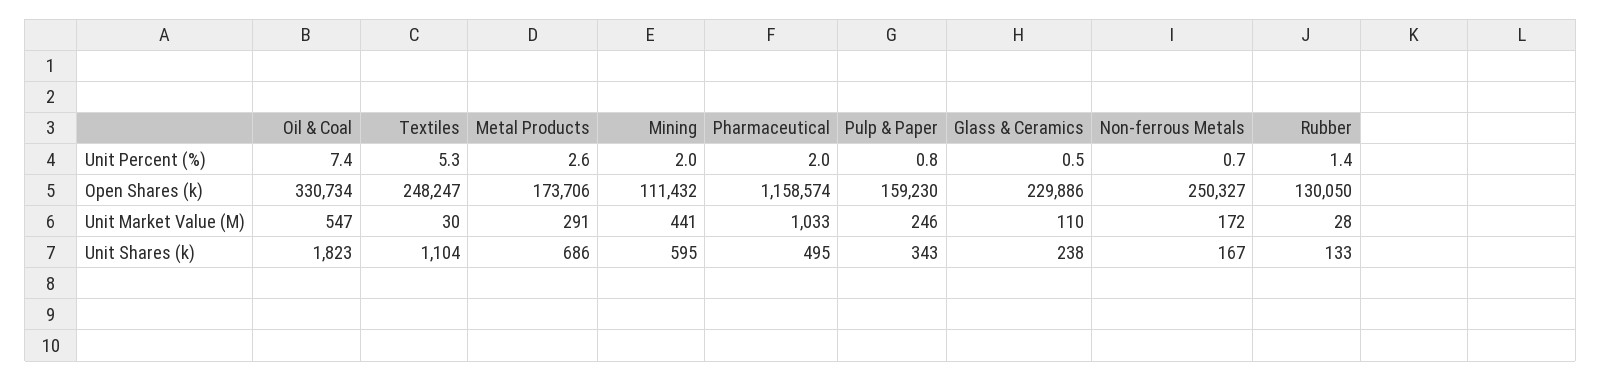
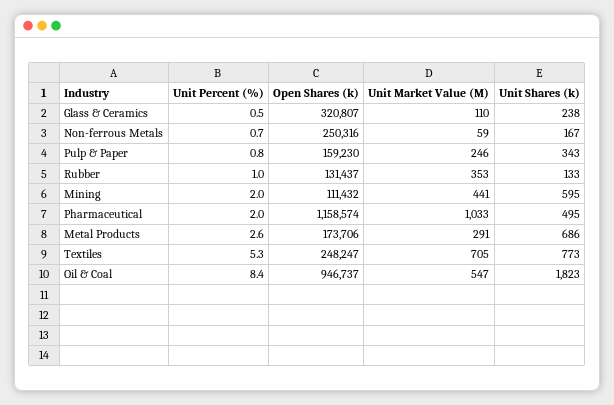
  {
    "Oil & Coal": {
-     "Unit Percent (%)": 7.4,
+     "Unit Percent (%)": 8.4,
-     "Open Shares (k)": 330734,
+     "Open Shares (k)": 946737,
      "Unit Market Value (M)": 547,
      "Unit Shares (k)": 1823
    },
    "Textiles": {
      "Unit Percent (%)": 5.3,
      "Open Shares (k)": 248247,
-     "Unit Market Value (M)": 30,
+     "Unit Market Value (M)": 705,
-     "Unit Shares (k)": 1104
+     "Unit Shares (k)": 773
    },
    "Metal Products": {
      "Unit Percent (%)": 2.6,
      "Open Shares (k)": 173706,
      "Unit Market Value (M)": 291,
      "Unit Shares (k)": 686
    },
    "Mining": {
      "Unit Percent (%)": 2,
      "Open Shares (k)": 111432,
      "Unit Market Value (M)": 441,
      "Unit Shares (k)": 595
    },
    "Pharmaceutical": {
      "Unit Percent (%)": 2,
      "Open Shares (k)": 1158574,
      "Unit Market Value (M)": 1033,
      "Unit Shares (k)": 495
    },
    "Pulp & Paper": {
      "Unit Percent (%)": 0.8,
      "Open Shares (k)": 159230,
      "Unit Market Value (M)": 246,
      "Unit Shares (k)": 343
    },
    "Glass & Ceramics": {
      "Unit Percent (%)": 0.5,
-     "Open Shares (k)": 229886,
+     "Open Shares (k)": 320807,
      "Unit Market Value (M)": 110,
      "Unit Shares (k)": 238
    },
    "Non-ferrous Metals": {
      "Unit Percent (%)": 0.7,
-     "Open Shares (k)": 250327,
+     "Open Shares (k)": 250316,
-     "Unit Market Value (M)": 172,
+     "Unit Market Value (M)": 59,
      "Unit Shares (k)": 167
    },
    "Rubber": {
-     "Unit Percent (%)": 1.4,
+     "Unit Percent (%)": 1,
-     "Open Shares (k)": 130050,
+     "Open Shares (k)": 131437,
-     "Unit Market Value (M)": 28,
+     "Unit Market Value (M)": 353,
      "Unit Shares (k)": 133
    }
  }

